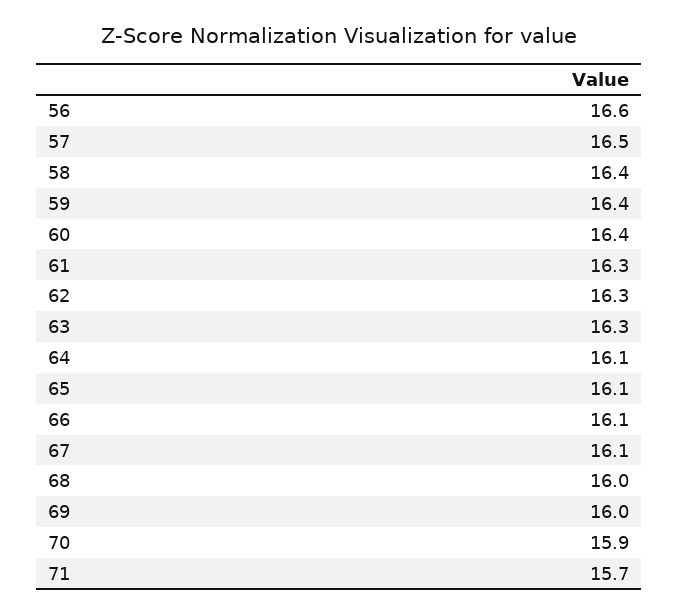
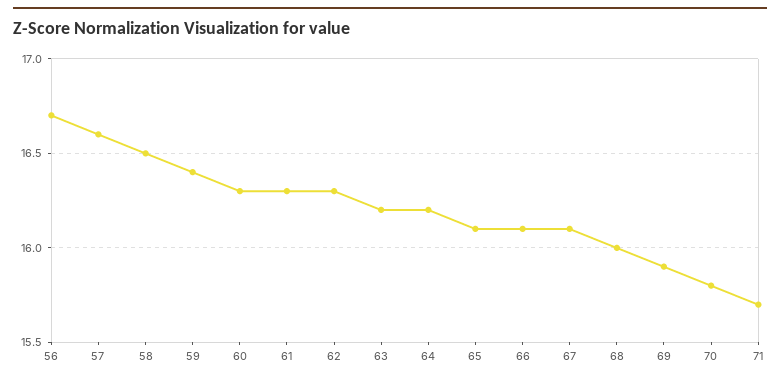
  {
-   "56": 16.6,
+   "56": 16.7,
-   "57": 16.5,
+   "57": 16.6,
-   "58": 16.4,
+   "58": 16.5,
    "59": 16.4,
-   "60": 16.4,
+   "60": 16.3,
    "61": 16.3,
    "62": 16.3,
-   "63": 16.3,
+   "63": 16.2,
-   "64": 16.1,
+   "64": 16.2,
    "65": 16.1,
    "66": 16.1,
    "67": 16.1,
    "68": 16,
-   "69": 16,
+   "69": 15.9,
-   "70": 15.9,
+   "70": 15.8,
    "71": 15.7
  }

